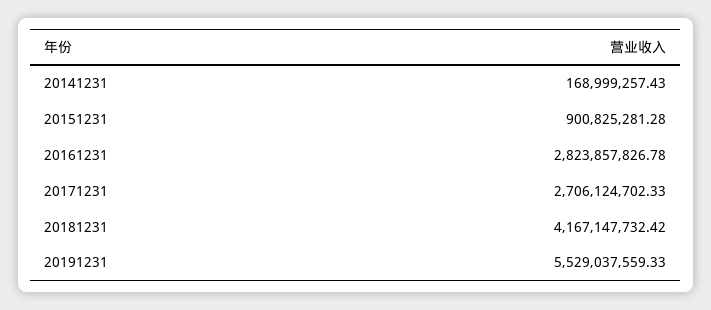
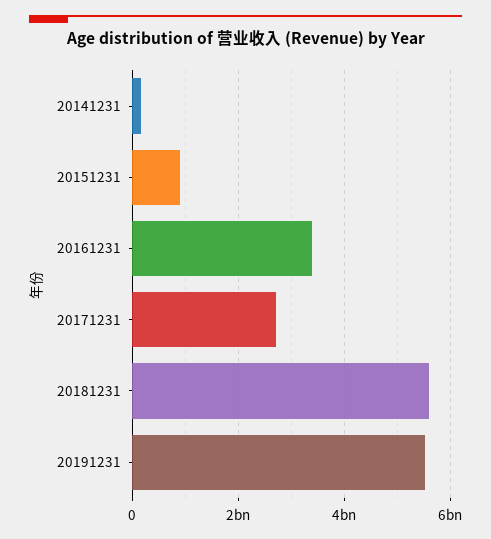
  {
    "20141231": 168999257.43,
    "20151231": 900825281.28,
-   "20161231": 2823857826.78,
+   "20161231": 3400000000,
    "20171231": 2706124702.33,
-   "20181231": 4167147732.42,
+   "20181231": 5600000000,
    "20191231": 5529037559.33
  }

